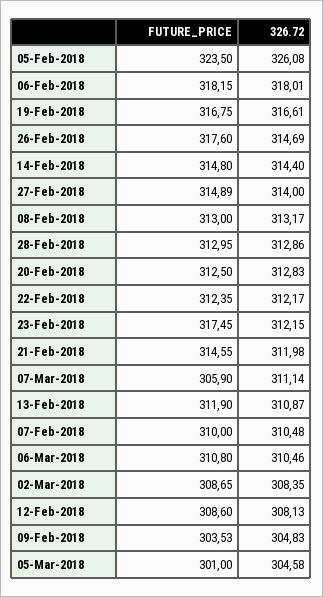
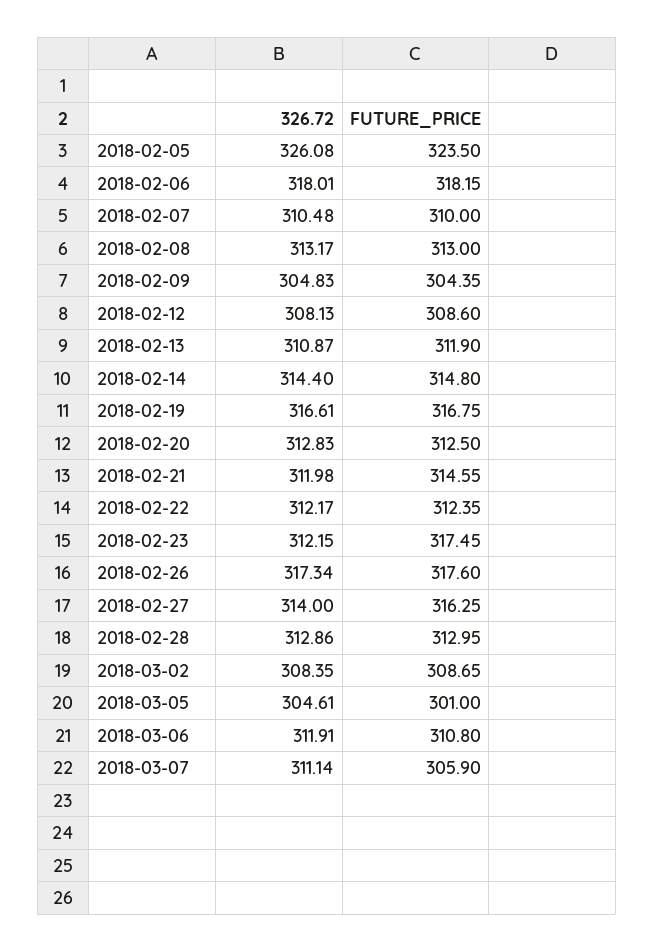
  {
    "FUTURE_PRICE": {
      "05-Feb-2018": 323.5,
      "06-Feb-2018": 318.15,
      "19-Feb-2018": 316.75,
      "26-Feb-2018": 317.6,
      "14-Feb-2018": 314.8,
-     "27-Feb-2018": 314.89,
+     "27-Feb-2018": 316.25,
      "08-Feb-2018": 313,
      "28-Feb-2018": 312.95,
      "20-Feb-2018": 312.5,
      "22-Feb-2018": 312.35,
      "23-Feb-2018": 317.45,
      "21-Feb-2018": 314.55,
      "07-Mar-2018": 305.9,
      "13-Feb-2018": 311.9,
      "07-Feb-2018": 310,
      "06-Mar-2018": 310.8,
      "02-Mar-2018": 308.65,
      "12-Feb-2018": 308.6,
-     "09-Feb-2018": 303.53,
+     "09-Feb-2018": 304.35,
      "05-Mar-2018": 301
    },
    "326.72": {
      "05-Feb-2018": 326.08,
      "06-Feb-2018": 318.01,
      "19-Feb-2018": 316.61,
-     "26-Feb-2018": 314.69,
+     "26-Feb-2018": 317.34,
      "14-Feb-2018": 314.4,
      "27-Feb-2018": 314,
      "08-Feb-2018": 313.17,
      "28-Feb-2018": 312.86,
      "20-Feb-2018": 312.83,
      "22-Feb-2018": 312.17,
      "23-Feb-2018": 312.15,
      "21-Feb-2018": 311.98,
      "07-Mar-2018": 311.14,
      "13-Feb-2018": 310.87,
      "07-Feb-2018": 310.48,
-     "06-Mar-2018": 310.46,
+     "06-Mar-2018": 311.91,
      "02-Mar-2018": 308.35,
      "12-Feb-2018": 308.13,
      "09-Feb-2018": 304.83,
-     "05-Mar-2018": 304.58
+     "05-Mar-2018": 304.61
    }
  }

